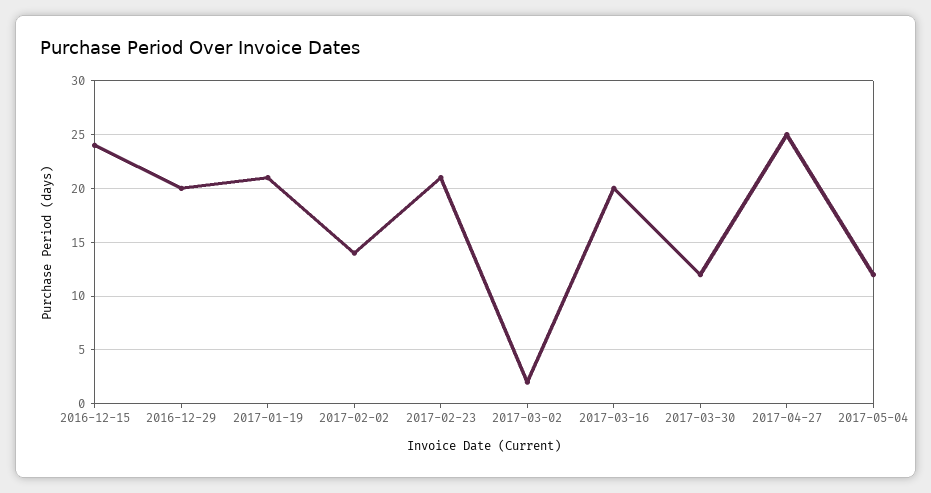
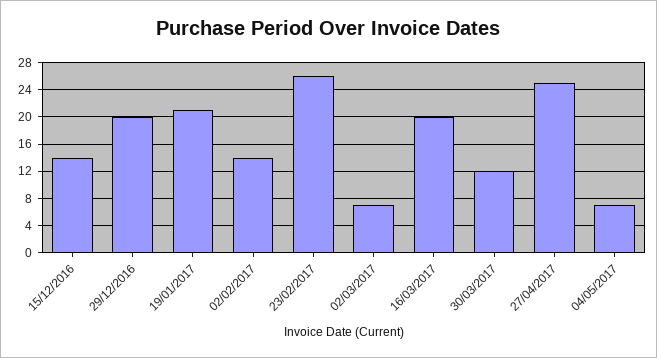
  {
-   "2016-12-15": 24,
+   "2016-12-15": 14,
    "2016-12-29": 20,
    "2017-01-19": 21,
    "2017-02-02": 14,
-   "2017-02-23": 21,
+   "2017-02-23": 26,
-   "2017-03-02": 2,
+   "2017-03-02": 7,
    "2017-03-16": 20,
    "2017-03-30": 12,
    "2017-04-27": 25,
-   "2017-05-04": 12
+   "2017-05-04": 7
  }

